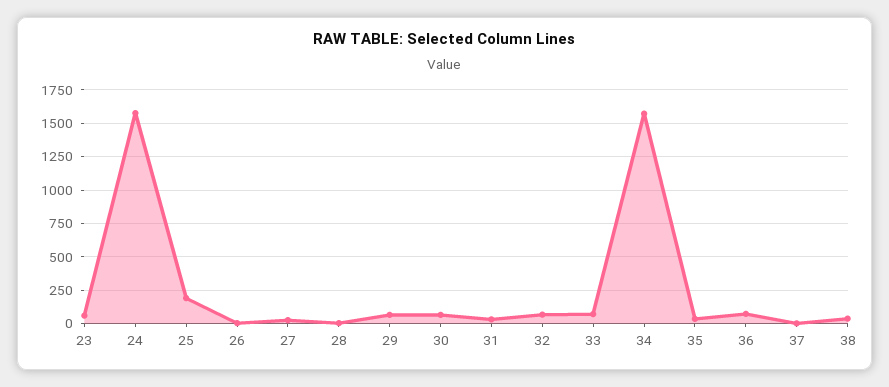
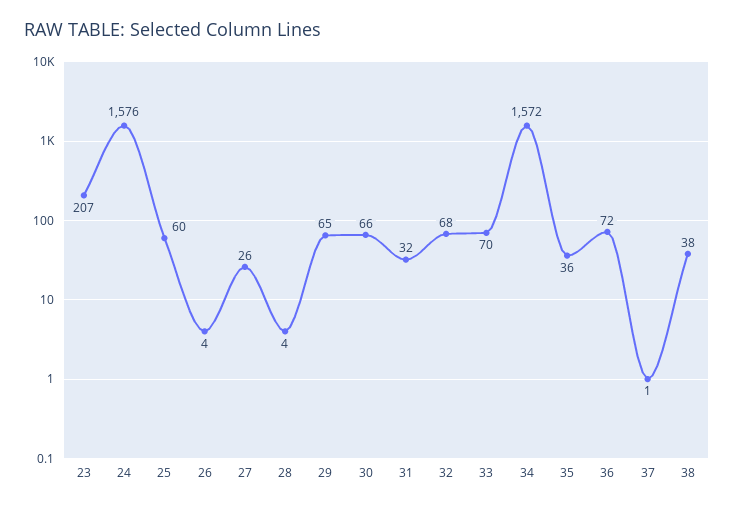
  {
-   "23": 50,
+   "23": 207,
    "24": 1576,
-   "25": 200,
+   "25": 60,
    "26": 4,
    "27": 26,
    "28": 4,
    "29": 65,
    "30": 66,
    "31": 32,
    "32": 68,
    "33": 70,
    "34": 1572,
    "35": 36,
    "36": 72,
    "37": 1,
    "38": 38
  }

